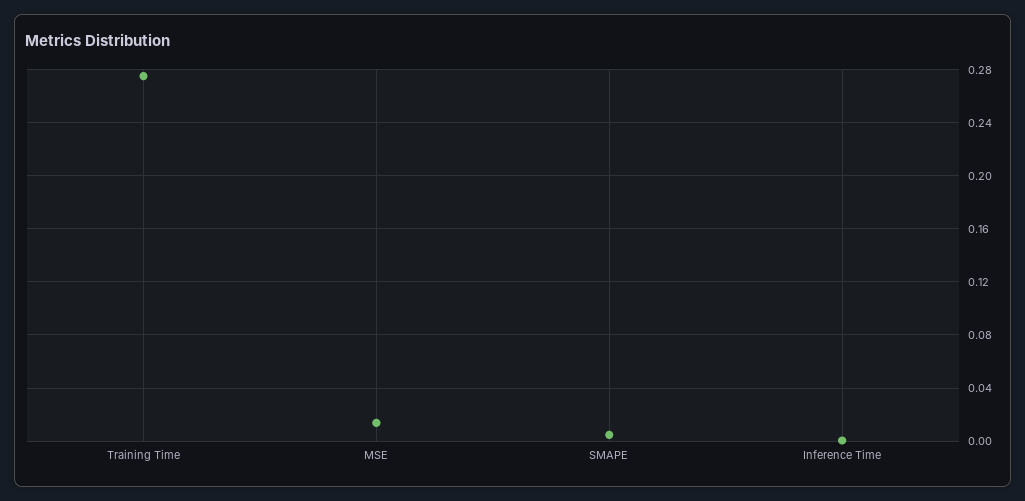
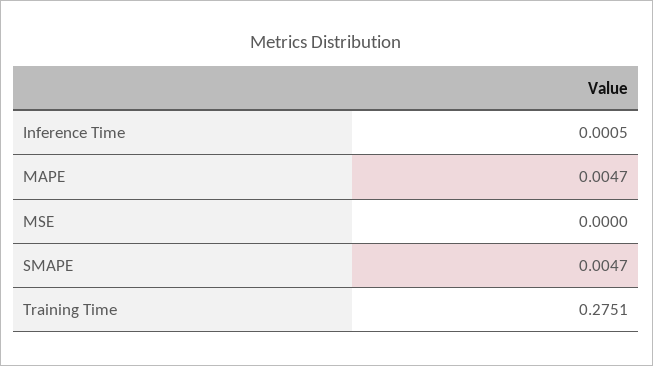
  {
    "Training Time": 0.2751,
-   "MSE": 0.015,
+   "MSE": 0,
    "SMAPE": 0.0047,
-   "Inference Time": 0.0005
+   "Inference Time": 0.0005,
+   "MAPE": 0.0047
  }

